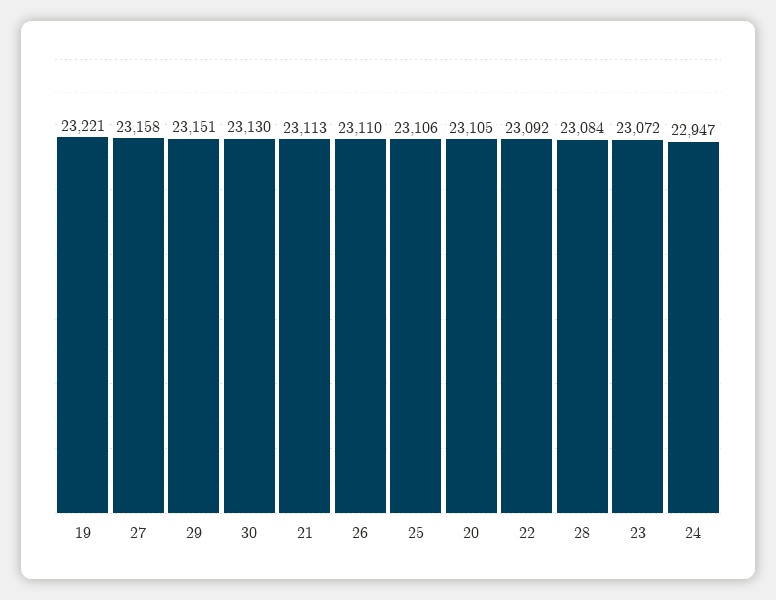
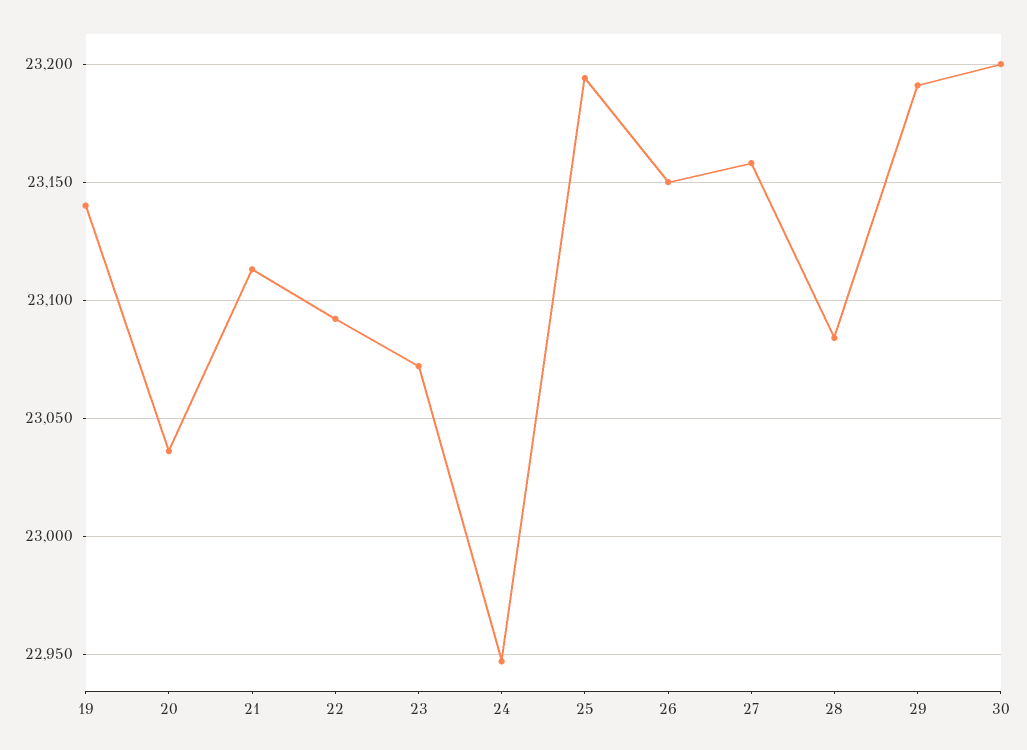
  {
-   "19": 23221,
+   "19": 23140,
    "27": 23158,
-   "29": 23151,
+   "29": 23190,
-   "30": 23130,
+   "30": 23200,
    "21": 23113,
-   "26": 23110,
+   "26": 23150,
-   "25": 23106,
+   "25": 23195,
-   "20": 23105,
+   "20": 23035,
    "22": 23092,
    "28": 23084,
    "23": 23072,
    "24": 22947
  }

